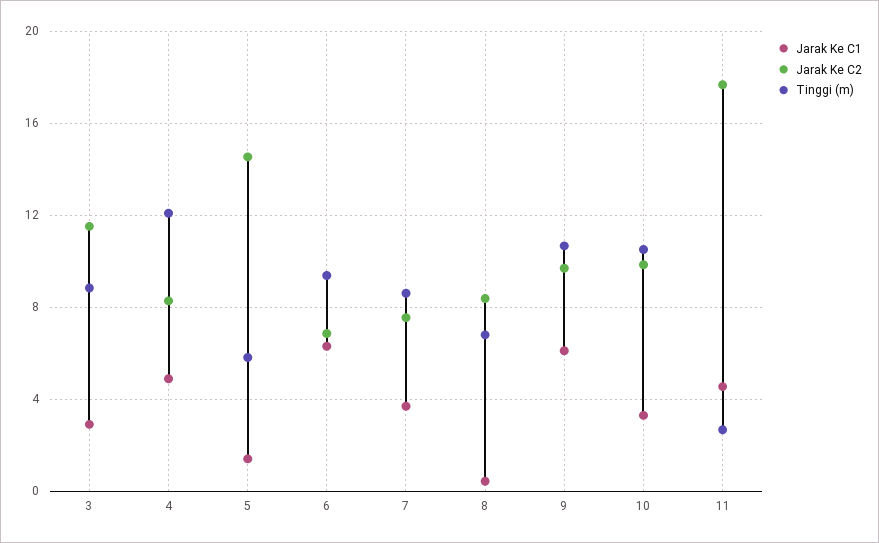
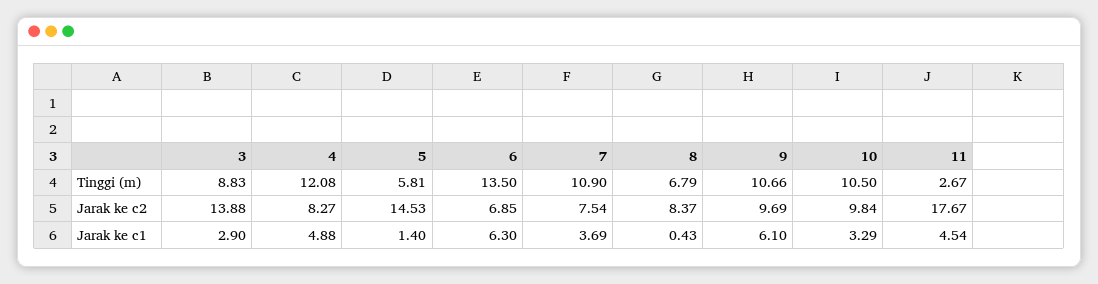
  {
    "Jarak Ke C1": {
      "3": 2.9,
      "4": 4.88,
      "5": 1.4,
      "6": 6.3,
      "7": 3.69,
      "8": 0.43,
      "9": 6.1,
      "10": 3.29,
      "11": 4.54
    },
    "Jarak Ke C2": {
-     "3": 11.5,
+     "3": 13.88,
      "4": 8.27,
      "5": 14.53,
      "6": 6.85,
      "7": 7.54,
      "8": 8.37,
      "9": 9.69,
      "10": 9.84,
      "11": 17.67
    },
    "Tinggi (m)": {
      "3": 8.83,
      "4": 12.08,
      "5": 5.81,
-     "6": 9.5,
+     "6": 13.5,
-     "7": 8.5,
+     "7": 10.9,
      "8": 6.79,
      "9": 10.66,
      "10": 10.5,
      "11": 2.67
    }
  }

